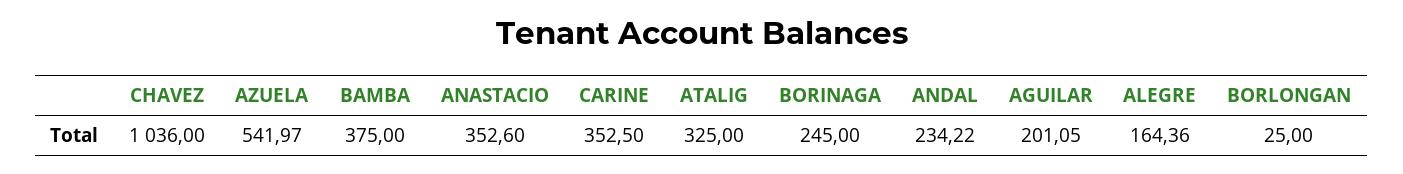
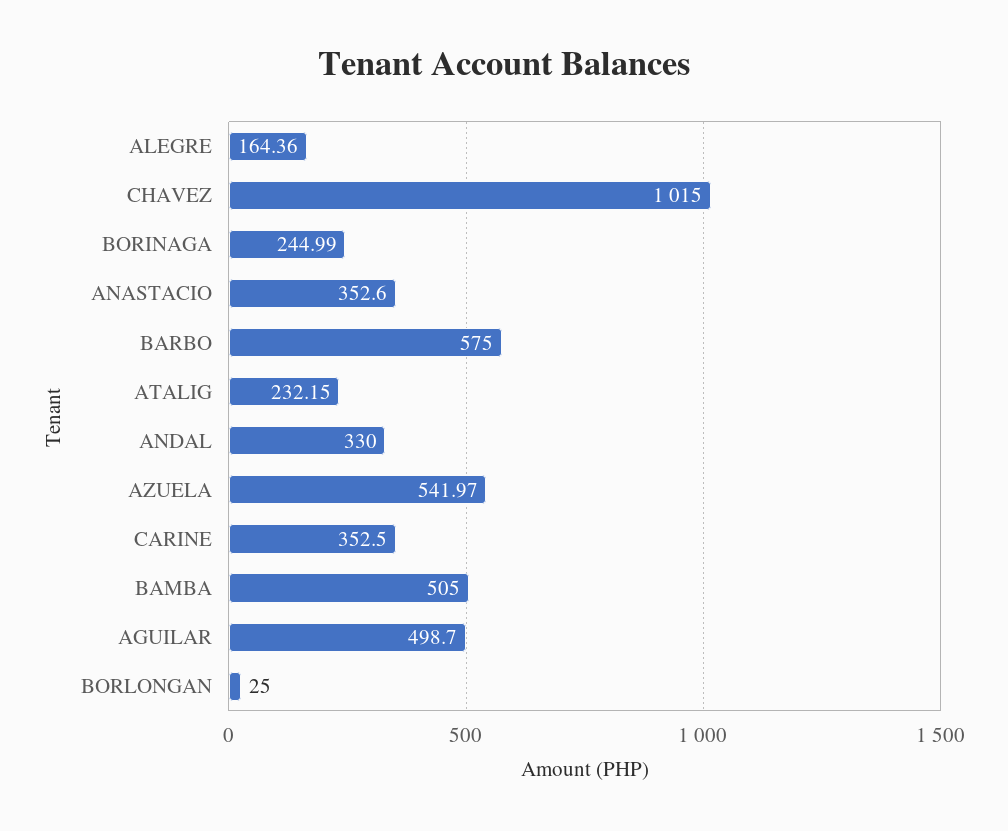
  {
-   "CHAVEZ": 1036,
+   "CHAVEZ": 1015,
    "AZUELA": 541.97,
-   "BAMBA": 375,
+   "BAMBA": 505,
    "ANASTACIO": 352.6,
    "CARINE": 352.5,
-   "ATALIG": 325,
+   "ATALIG": 232.15,
-   "BORINAGA": 245,
+   "BORINAGA": 244.99,
-   "ANDAL": 234.22,
+   "ANDAL": 330,
-   "AGUILAR": 201.05,
+   "AGUILAR": 498.7,
    "ALEGRE": 164.36,
-   "BORLONGAN": 25
+   "BORLONGAN": 25,
+   "BARBO": 575
  }

